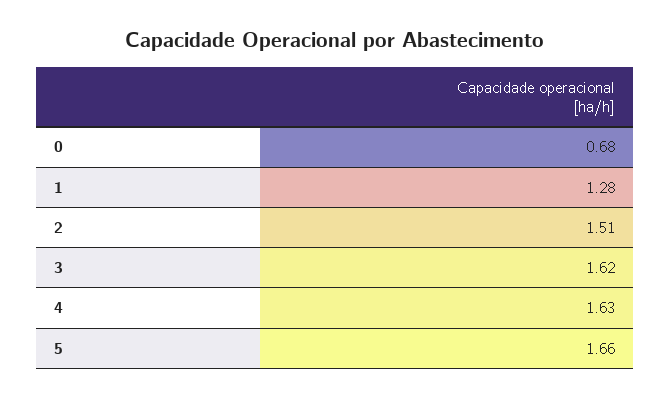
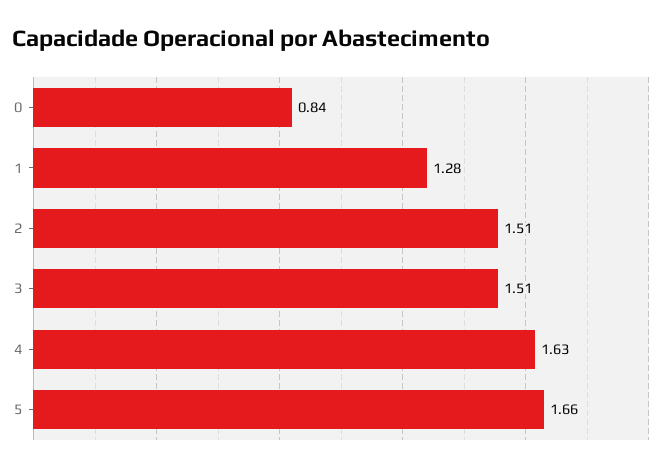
  {
-   "0": 0.68,
+   "0": 0.84,
    "1": 1.28,
    "2": 1.51,
-   "3": 1.62,
+   "3": 1.51,
    "4": 1.63,
    "5": 1.66
  }

